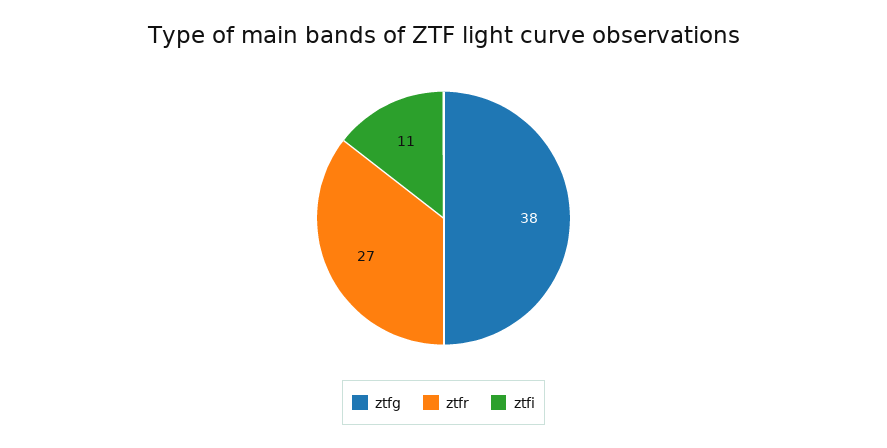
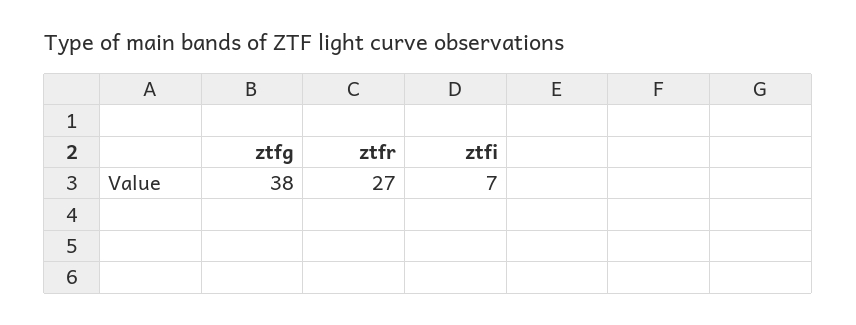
  {
    "ztfg": 38,
    "ztfr": 27,
-   "ztfi": 11
+   "ztfi": 7
  }

